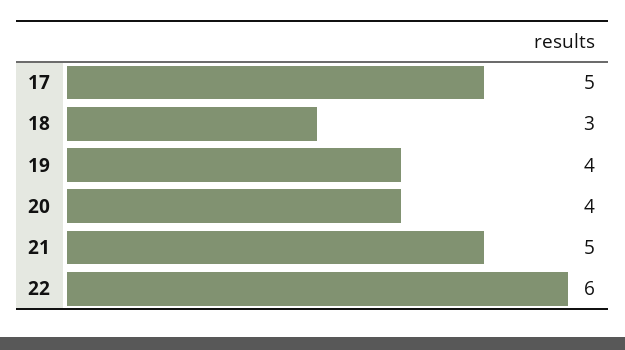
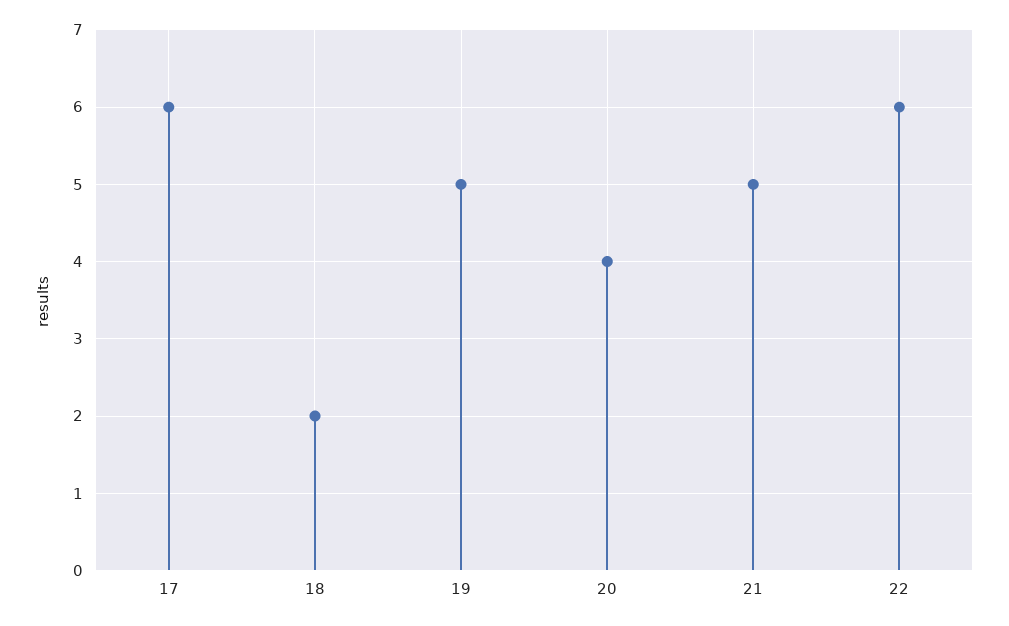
  {
-   "17": 5,
+   "17": 6,
-   "18": 3,
+   "18": 2,
-   "19": 4,
+   "19": 5,
    "20": 4,
    "21": 5,
    "22": 6
  }

